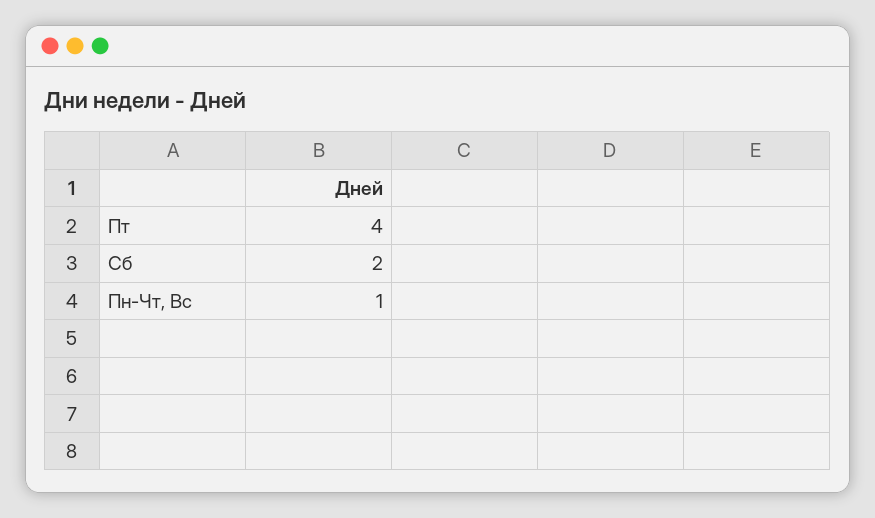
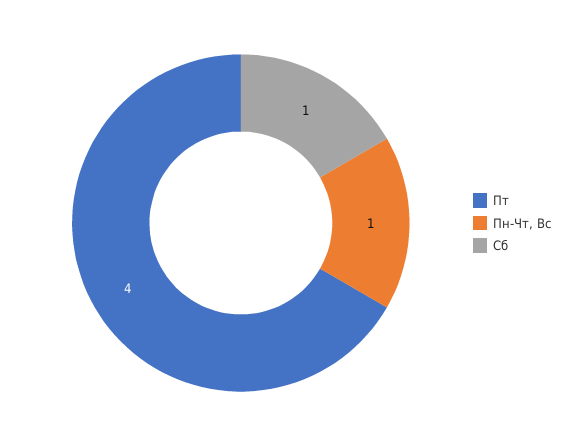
  {
    "Пт": 4,
-   "Сб": 2,
+   "Сб": 1,
    "Пн-Чт, Вс": 1
  }

